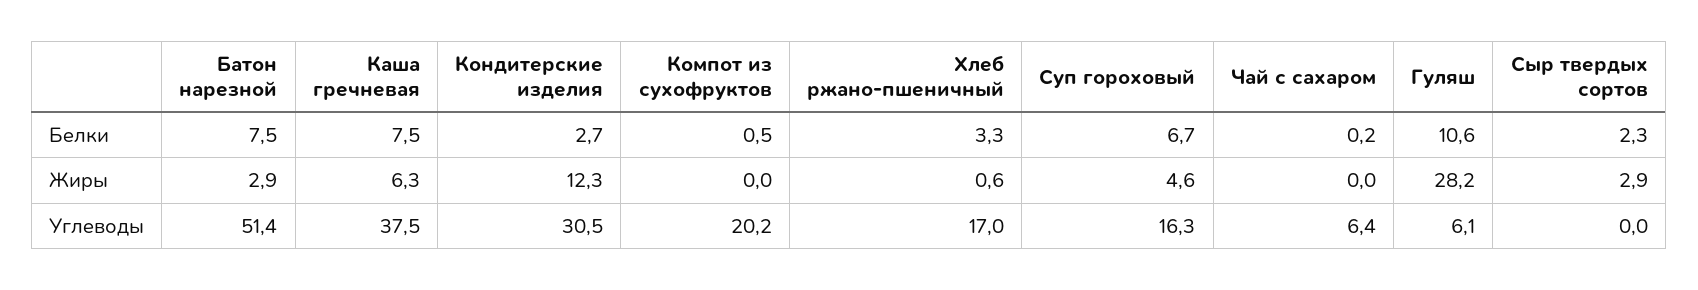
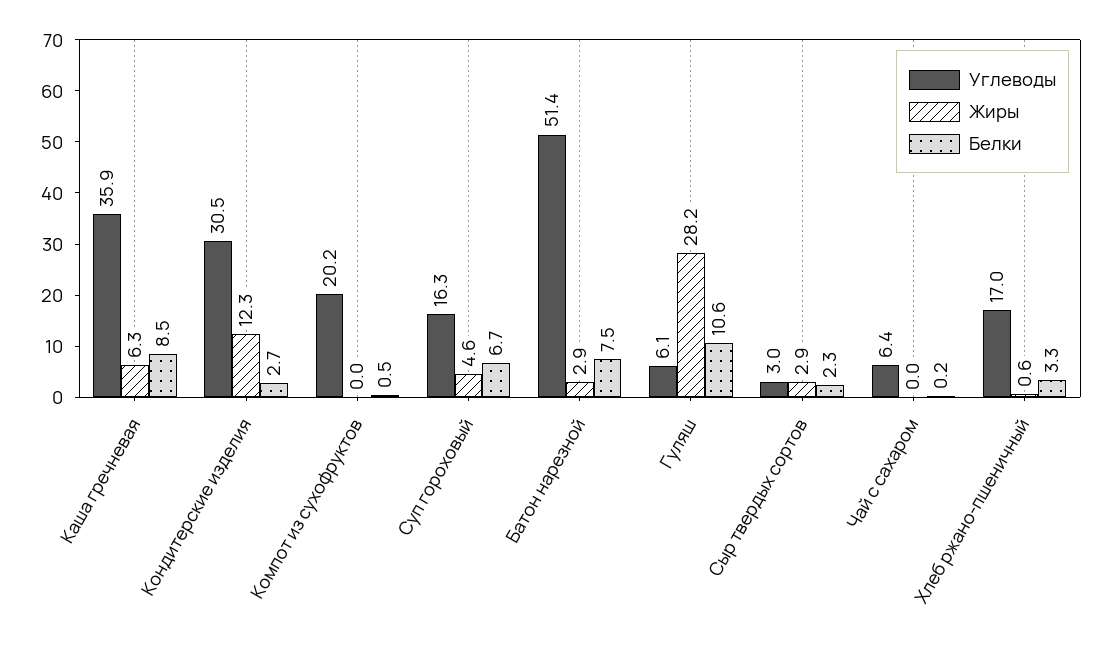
  {
    "Белки": {
      "Батон нарезной": 7.5,
-     "Каша гречневая": 7.5,
+     "Каша гречневая": 8.5,
      "Кондитерские изделия": 2.7,
      "Компот из сухофруктов": 0.5,
      "Хлеб ржано-пшеничный": 3.3,
      "Суп гороховый": 6.7,
      "Чай с сахаром": 0.2,
      "Гуляш": 10.6,
      "Сыр твердых сортов": 2.3
    },
    "Жиры": {
      "Батон нарезной": 2.9,
      "Каша гречневая": 6.3,
      "Кондитерские изделия": 12.3,
      "Компот из сухофруктов": 0,
      "Хлеб ржано-пшеничный": 0.6,
      "Суп гороховый": 4.6,
      "Чай с сахаром": 0,
      "Гуляш": 28.2,
      "Сыр твердых сортов": 2.9
    },
    "Углеводы": {
      "Батон нарезной": 51.4,
-     "Каша гречневая": 37.5,
+     "Каша гречневая": 35.9,
      "Кондитерские изделия": 30.5,
      "Компот из сухофруктов": 20.2,
      "Хлеб ржано-пшеничный": 17,
      "Суп гороховый": 16.3,
      "Чай с сахаром": 6.4,
      "Гуляш": 6.1,
-     "Сыр твердых сортов": 0
+     "Сыр твердых сортов": 3
    }
  }

